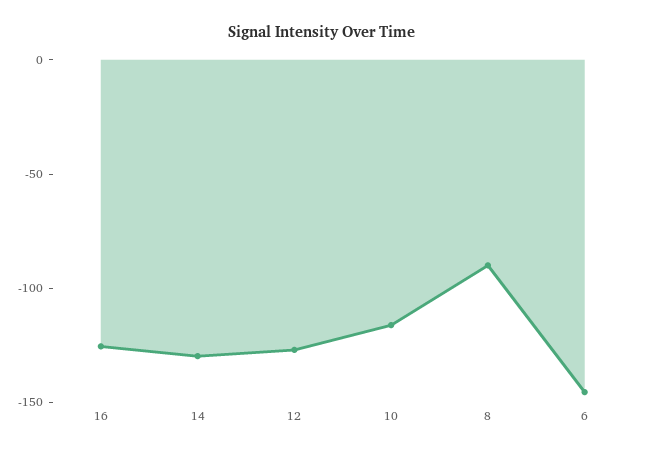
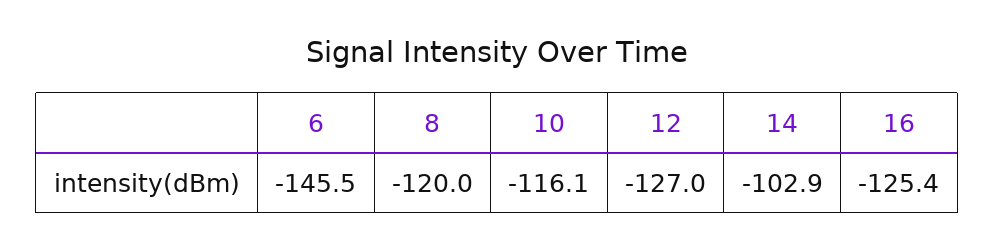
  {
    "16": -125.4,
-   "14": -130,
+   "14": -102.9,
    "12": -127,
    "10": -116.1,
-   "8": -90,
+   "8": -120,
    "6": -145.5
  }

